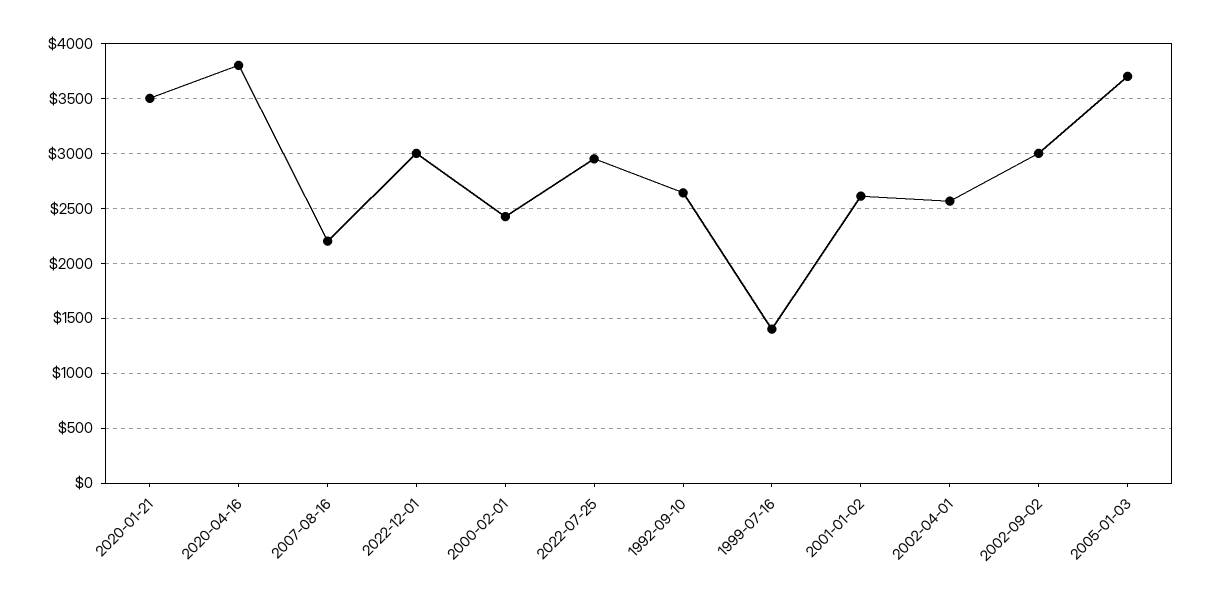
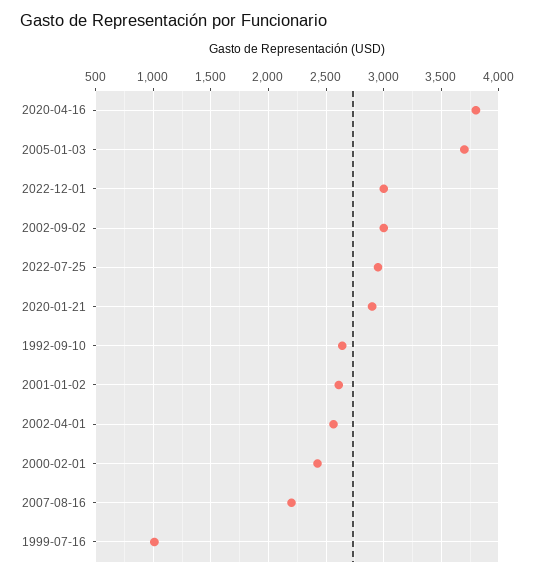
  {
-   "2020-01-21": 3500,
+   "2020-01-21": 2900,
    "2020-04-16": 3800,
    "2007-08-16": 2200,
    "2022-12-01": 3000,
    "2000-02-01": 2400,
    "2022-07-25": 3000,
    "1992-09-10": 2600,
-   "1999-07-16": 1400,
+   "1999-07-16": 1000,
    "2001-01-02": 2600,
    "2002-04-01": 2600,
    "2002-09-02": 3000,
    "2005-01-03": 3700
  }

